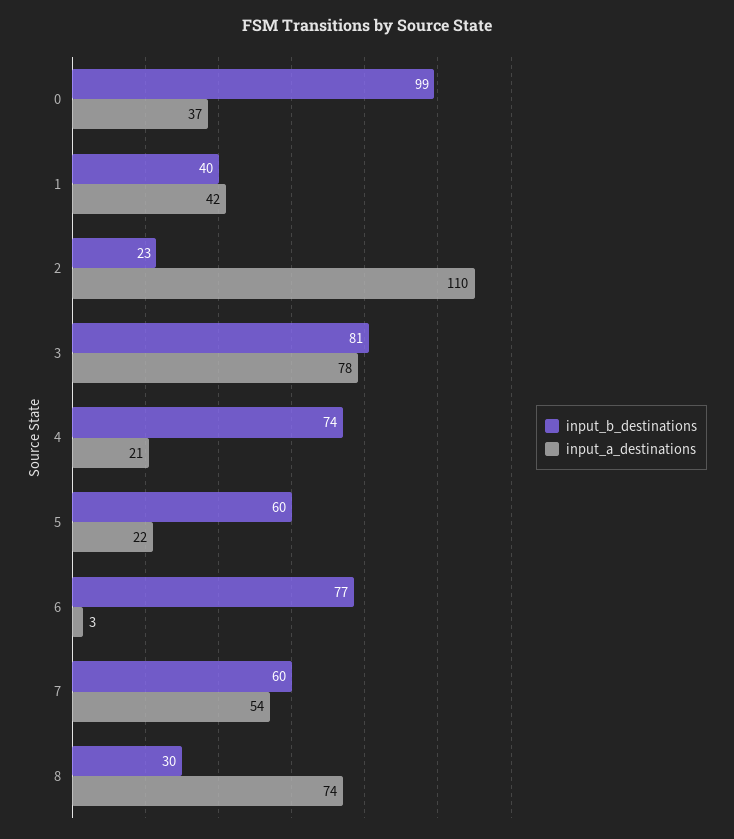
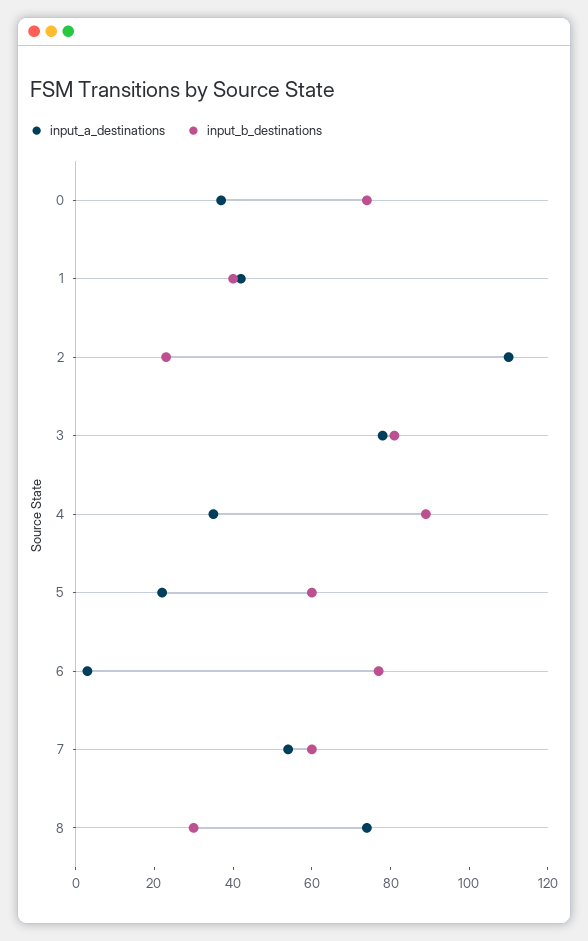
  {
    "input_b_destinations": {
-     "0": 99,
+     "0": 75,
      "1": 40,
      "2": 23,
      "3": 81,
-     "4": 74,
+     "4": 90,
      "5": 60,
      "6": 77,
      "7": 60,
      "8": 30
    },
    "input_a_destinations": {
      "0": 37,
      "1": 42,
      "2": 110,
      "3": 78,
-     "4": 21,
+     "4": 35,
      "5": 22,
      "6": 3,
      "7": 54,
      "8": 74
    }
  }

